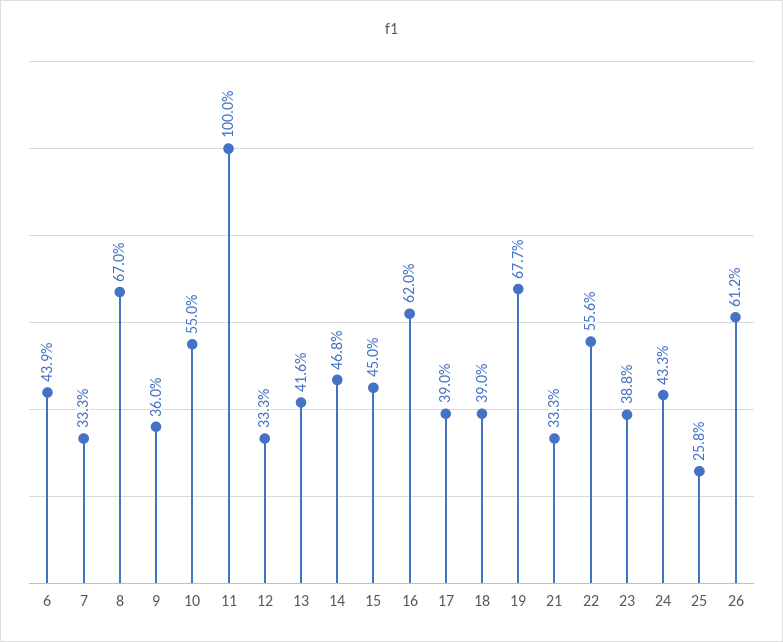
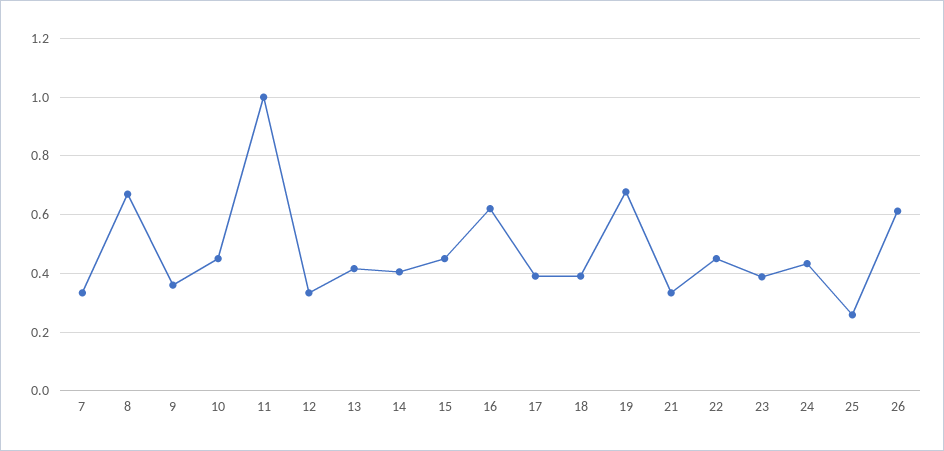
  {
-   "6": 0.439,
    "7": 0.333,
    "8": 0.67,
    "9": 0.36,
-   "10": 0.55,
+   "10": 0.45,
    "11": 1,
    "12": 0.333,
    "13": 0.416,
-   "14": 0.468,
+   "14": 0.4,
    "15": 0.45,
    "16": 0.62,
    "17": 0.39,
    "18": 0.39,
    "19": 0.677,
    "21": 0.333,
-   "22": 0.556,
+   "22": 0.45,
    "23": 0.388,
    "24": 0.433,
    "25": 0.258,
    "26": 0.612
  }

